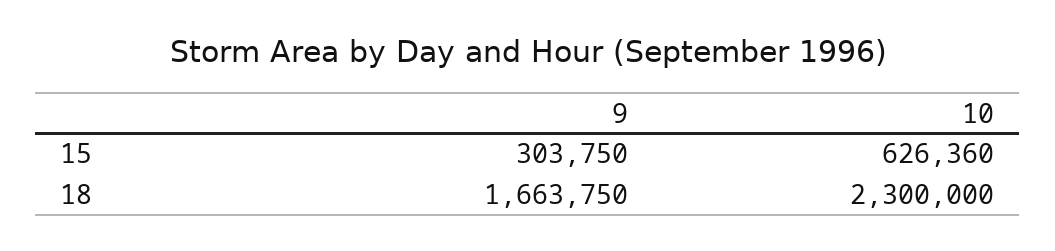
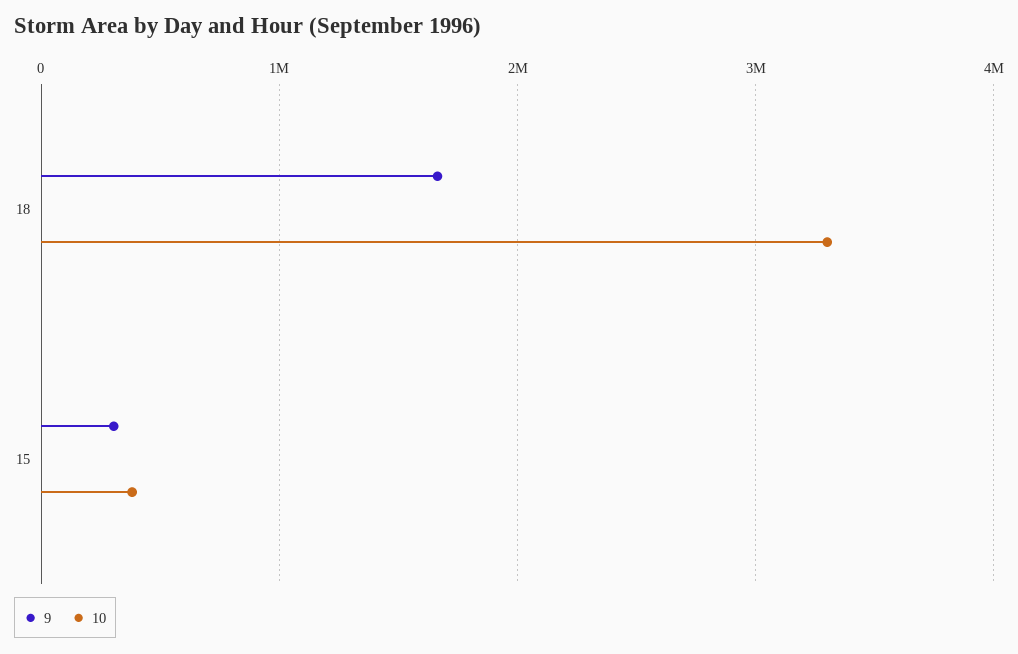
  {
    "9": {
      "15": 303750,
      "18": 1663750
    },
    "10": {
-     "15": 626360,
+     "15": 400000,
-     "18": 2300000
+     "18": 3300000
    }
  }

